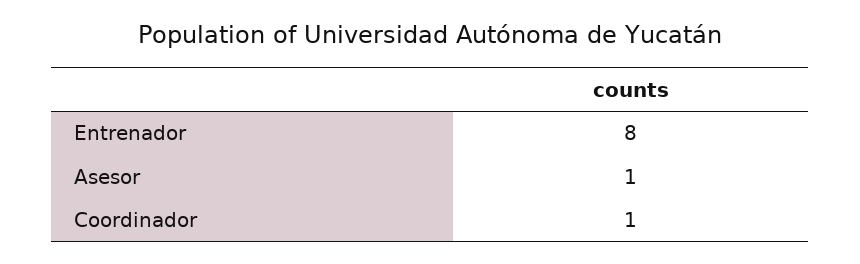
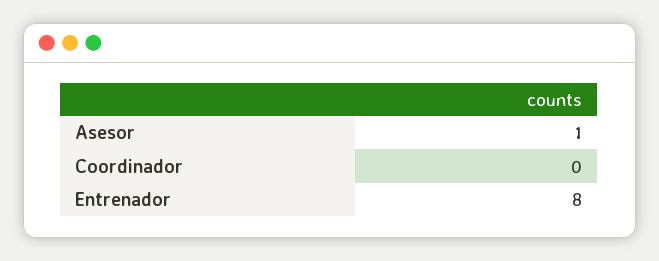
  {
    "Entrenador": 8,
    "Asesor": 1,
-   "Coordinador": 1
+   "Coordinador": 0
  }

